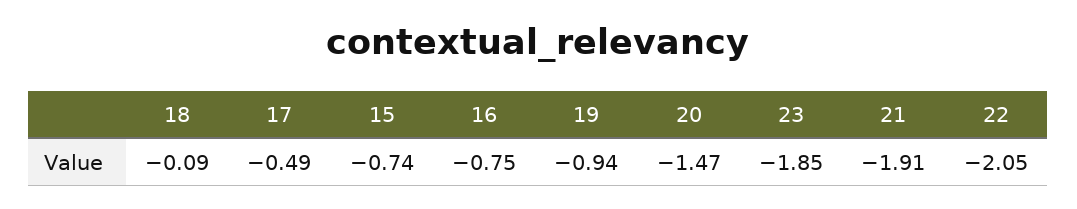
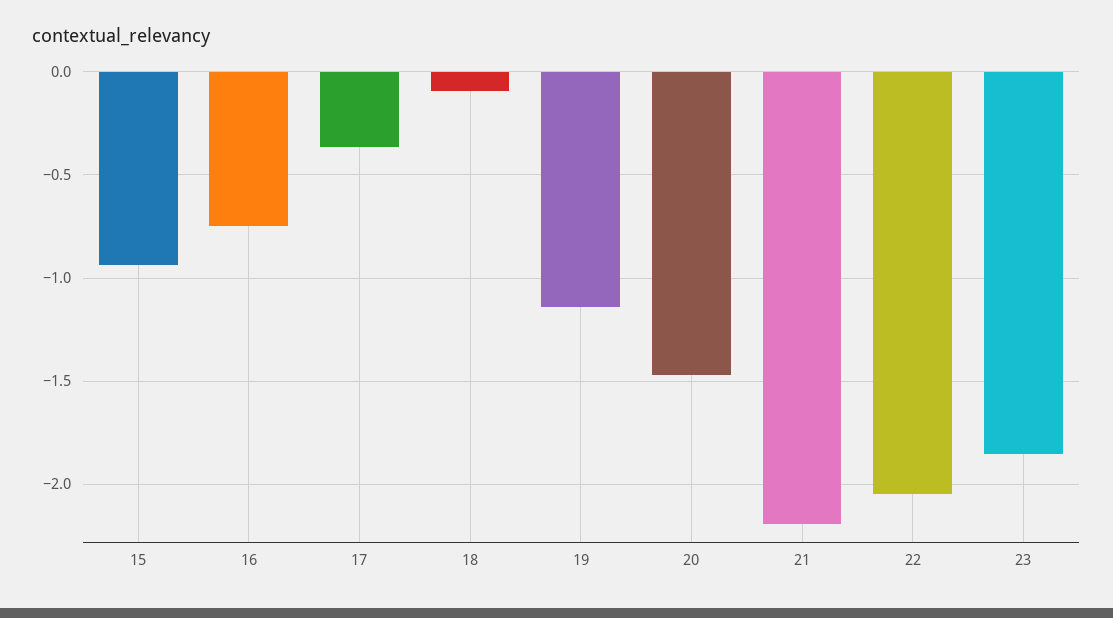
  {
    "18": -0.09,
-   "17": -0.49,
+   "17": -0.35,
-   "15": -0.74,
+   "15": -0.95,
    "16": -0.75,
-   "19": -0.94,
+   "19": -1.15,
    "20": -1.47,
    "23": -1.85,
-   "21": -1.91,
+   "21": -2.2,
    "22": -2.05
  }

